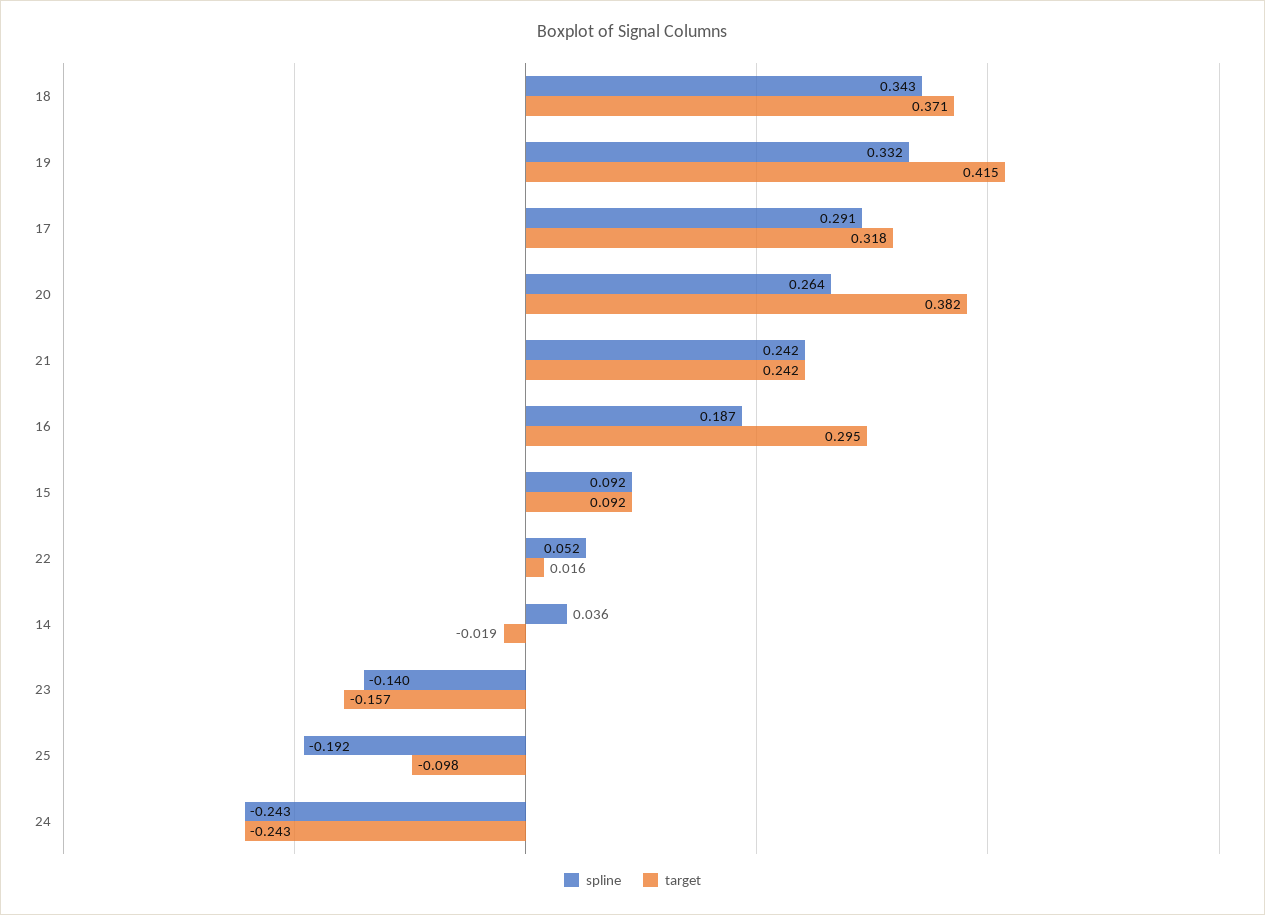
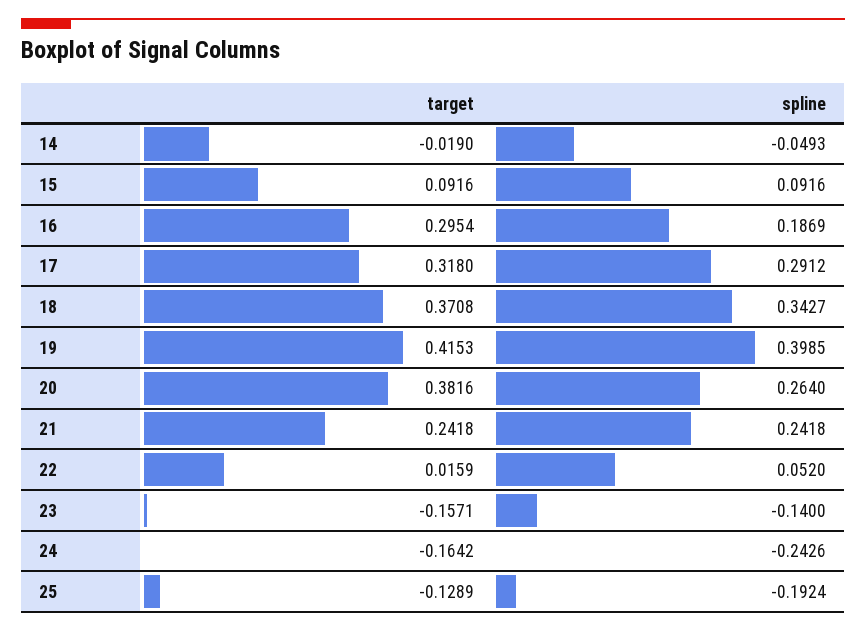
  {
    "spline": {
      "18": 0.3427,
-     "19": 0.332,
+     "19": 0.3985,
      "17": 0.2912,
      "20": 0.264,
      "21": 0.2418,
      "16": 0.1869,
      "15": 0.0916,
      "22": 0.052,
-     "14": 0.036,
+     "14": -0.0493,
      "23": -0.14,
      "25": -0.1924,
      "24": -0.2426
    },
    "target": {
      "18": 0.3708,
      "19": 0.4153,
      "17": 0.318,
      "20": 0.3816,
      "21": 0.2418,
      "16": 0.2954,
      "15": 0.0916,
      "22": 0.0159,
      "14": -0.019,
      "23": -0.1571,
-     "25": -0.098,
+     "25": -0.1289,
-     "24": -0.243
+     "24": -0.1642
    }
  }

